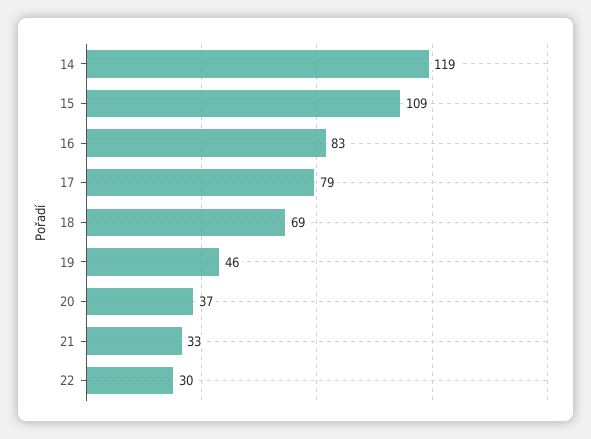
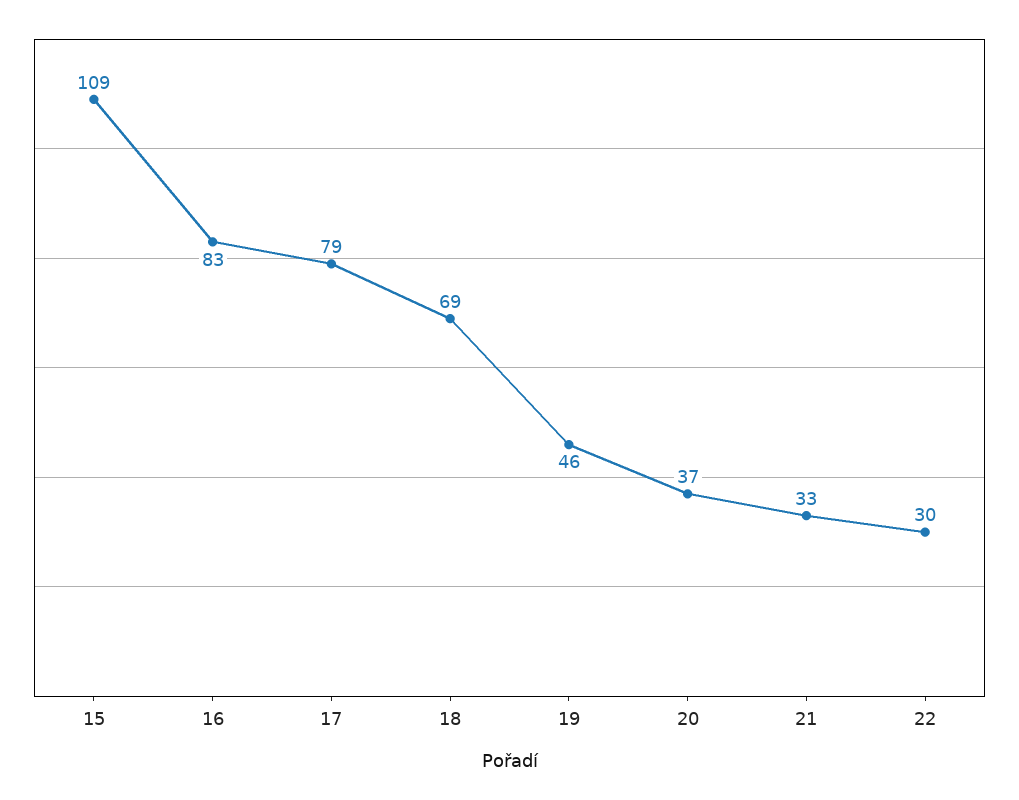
  {
-   "14": 119,
    "15": 109,
    "16": 83,
    "17": 79,
    "18": 69,
    "19": 46,
    "20": 37,
    "21": 33,
    "22": 30
  }

